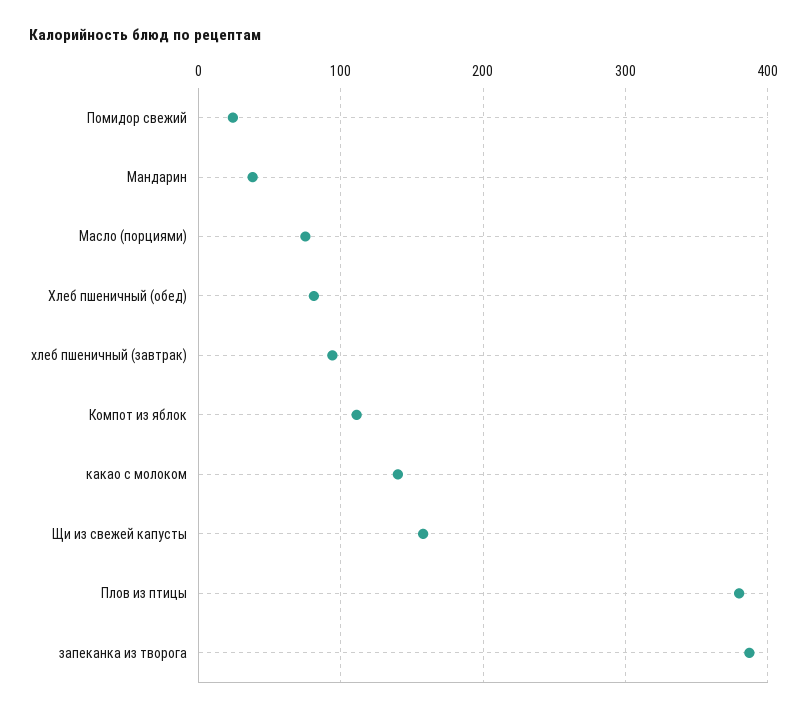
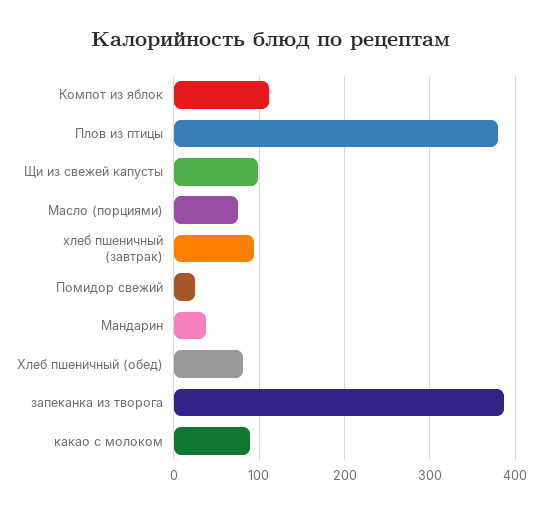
  {
    "Помидор свежий": 20,
    "Мандарин": 40,
    "Масло (порциями)": 80,
    "Хлеб пшеничный (обед)": 80,
    "хлеб пшеничный (завтрак)": 90,
    "Компот из яблок": 110,
-   "какао с молоком": 140,
+   "какао с молоком": 90,
-   "Щи из свежей капусты": 160,
+   "Щи из свежей капусты": 100,
    "Плов из птицы": 380,
    "запеканка из творога": 390
  }

